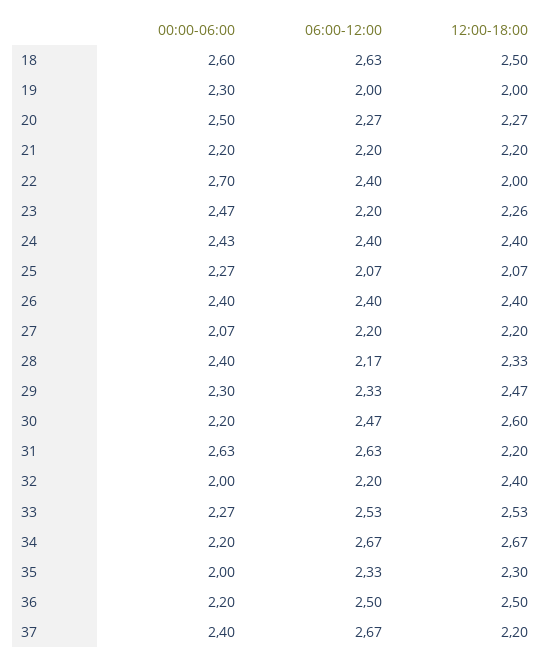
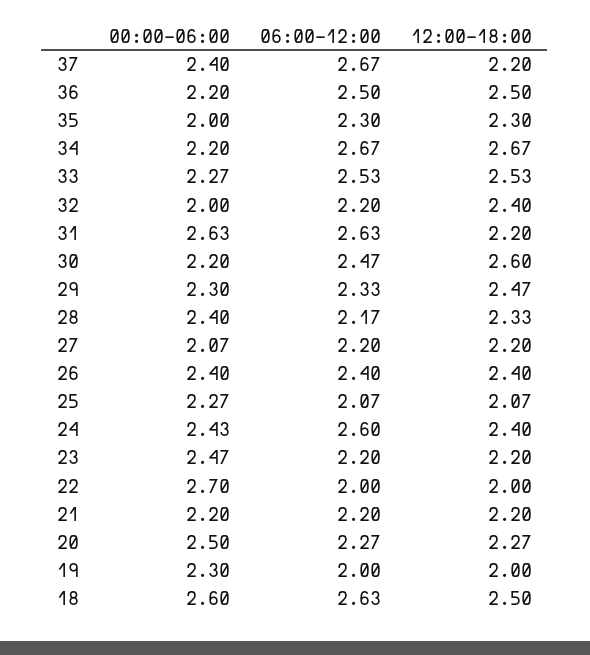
  {
    "00:00-06:00": {
      "18": 2.6,
      "19": 2.3,
      "20": 2.5,
      "21": 2.2,
      "22": 2.7,
      "23": 2.47,
      "24": 2.43,
      "25": 2.27,
      "26": 2.4,
      "27": 2.07,
      "28": 2.4,
      "29": 2.3,
      "30": 2.2,
      "31": 2.63,
      "32": 2,
      "33": 2.27,
      "34": 2.2,
      "35": 2,
      "36": 2.2,
      "37": 2.4
    },
    "06:00-12:00": {
      "18": 2.63,
      "19": 2,
      "20": 2.27,
      "21": 2.2,
-     "22": 2.4,
+     "22": 2,
      "23": 2.2,
-     "24": 2.4,
+     "24": 2.6,
      "25": 2.07,
      "26": 2.4,
      "27": 2.2,
      "28": 2.17,
      "29": 2.33,
      "30": 2.47,
      "31": 2.63,
      "32": 2.2,
      "33": 2.53,
      "34": 2.67,
-     "35": 2.33,
+     "35": 2.3,
      "36": 2.5,
      "37": 2.67
    },
    "12:00-18:00": {
      "18": 2.5,
      "19": 2,
      "20": 2.27,
      "21": 2.2,
      "22": 2,
-     "23": 2.26,
+     "23": 2.2,
      "24": 2.4,
      "25": 2.07,
      "26": 2.4,
      "27": 2.2,
      "28": 2.33,
      "29": 2.47,
      "30": 2.6,
      "31": 2.2,
      "32": 2.4,
      "33": 2.53,
      "34": 2.67,
      "35": 2.3,
      "36": 2.5,
      "37": 2.2
    }
  }

